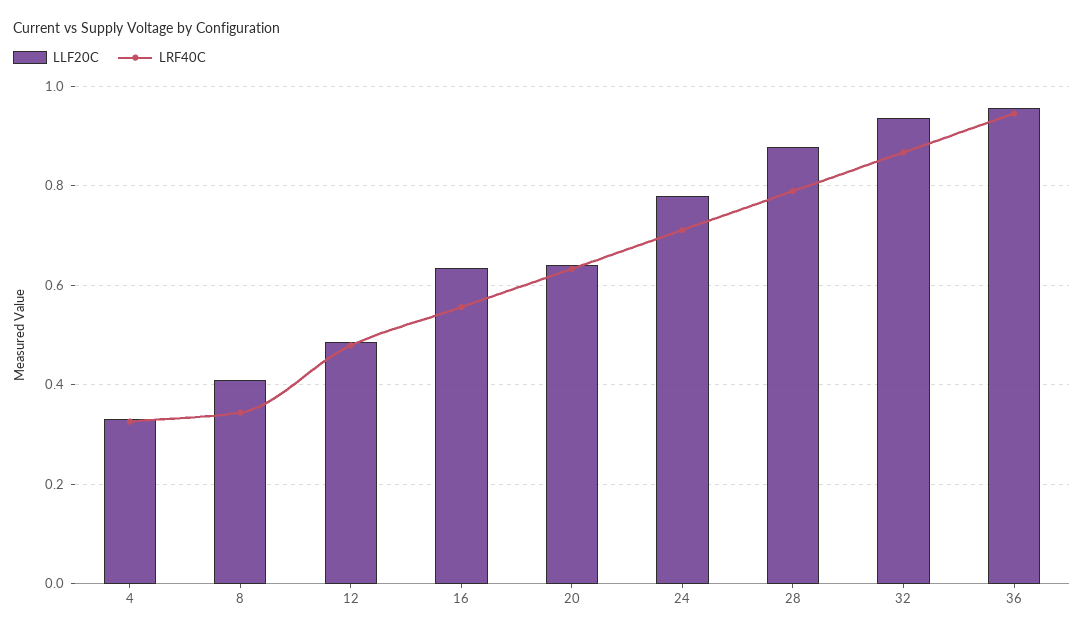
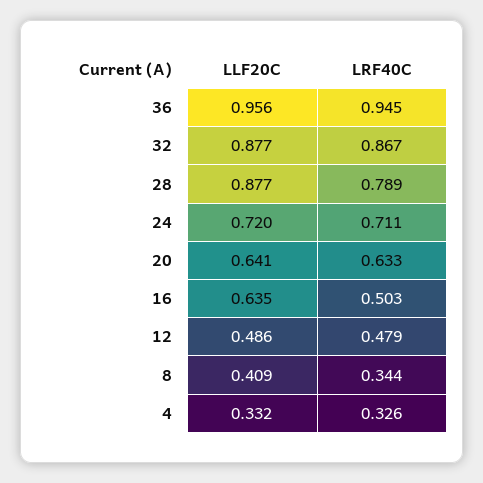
  {
    "LLF20C": {
      "4": 0.332,
      "8": 0.409,
      "12": 0.486,
      "16": 0.635,
      "20": 0.641,
-     "24": 0.78,
+     "24": 0.72,
      "28": 0.877,
-     "32": 0.94,
+     "32": 0.877,
      "36": 0.956
    },
    "LRF40C": {
      "4": 0.326,
      "8": 0.344,
      "12": 0.479,
-     "16": 0.56,
+     "16": 0.503,
      "20": 0.633,
      "24": 0.711,
      "28": 0.789,
      "32": 0.867,
      "36": 0.945
    }
  }

